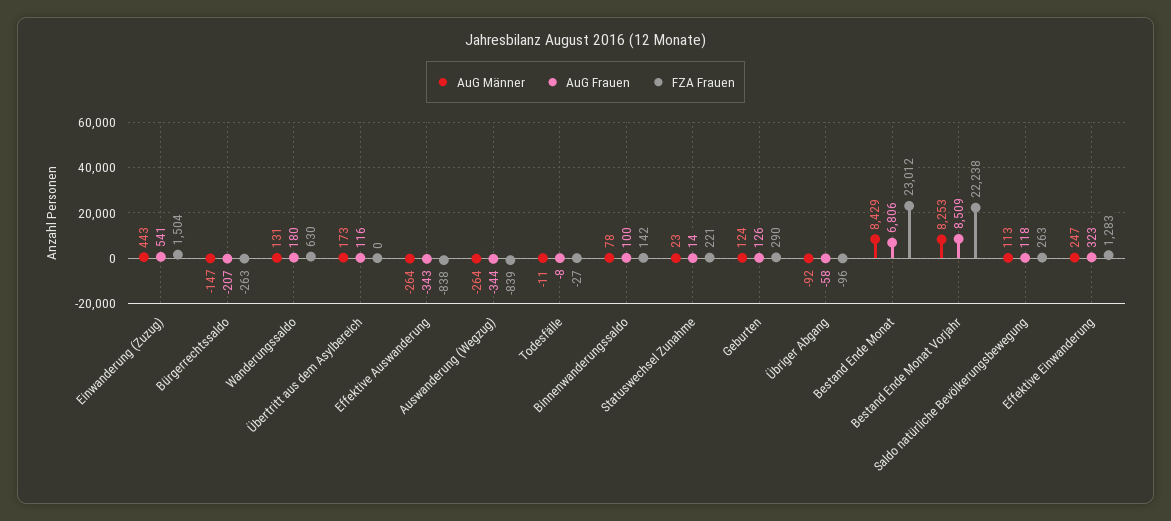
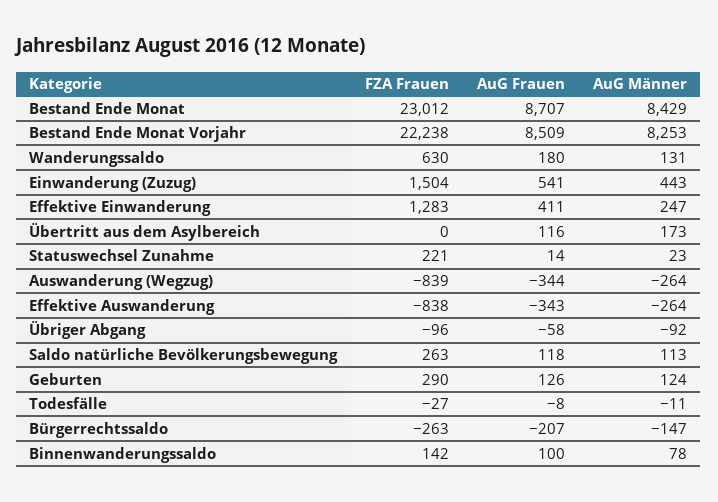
  {
    "AuG Männer": {
      "Einwanderung (Zuzug)": 443,
      "Bürgerrechtssaldo": -147,
      "Wanderungssaldo": 131,
      "Übertritt aus dem Asylbereich": 173,
      "Effektive Auswanderung": -264,
      "Auswanderung (Wegzug)": -264,
      "Todesfälle": -11,
      "Binnenwanderungssaldo": 78,
      "Statuswechsel Zunahme": 23,
      "Geburten": 124,
      "Übriger Abgang": -92,
      "Bestand Ende Monat": 8429,
      "Bestand Ende Monat Vorjahr": 8253,
      "Saldo natürliche Bevölkerungsbewegung": 113,
      "Effektive Einwanderung": 247
    },
    "AuG Frauen": {
      "Einwanderung (Zuzug)": 541,
      "Bürgerrechtssaldo": -207,
      "Wanderungssaldo": 180,
      "Übertritt aus dem Asylbereich": 116,
      "Effektive Auswanderung": -343,
      "Auswanderung (Wegzug)": -344,
      "Todesfälle": -8,
      "Binnenwanderungssaldo": 100,
      "Statuswechsel Zunahme": 14,
      "Geburten": 126,
      "Übriger Abgang": -58,
-     "Bestand Ende Monat": 6806,
+     "Bestand Ende Monat": 8707,
      "Bestand Ende Monat Vorjahr": 8509,
      "Saldo natürliche Bevölkerungsbewegung": 118,
-     "Effektive Einwanderung": 323
+     "Effektive Einwanderung": 411
    },
    "FZA Frauen": {
      "Einwanderung (Zuzug)": 1504,
      "Bürgerrechtssaldo": -263,
      "Wanderungssaldo": 630,
      "Übertritt aus dem Asylbereich": 0,
      "Effektive Auswanderung": -838,
      "Auswanderung (Wegzug)": -839,
      "Todesfälle": -27,
      "Binnenwanderungssaldo": 142,
      "Statuswechsel Zunahme": 221,
      "Geburten": 290,
      "Übriger Abgang": -96,
      "Bestand Ende Monat": 23012,
      "Bestand Ende Monat Vorjahr": 22238,
      "Saldo natürliche Bevölkerungsbewegung": 263,
      "Effektive Einwanderung": 1283
    }
  }

